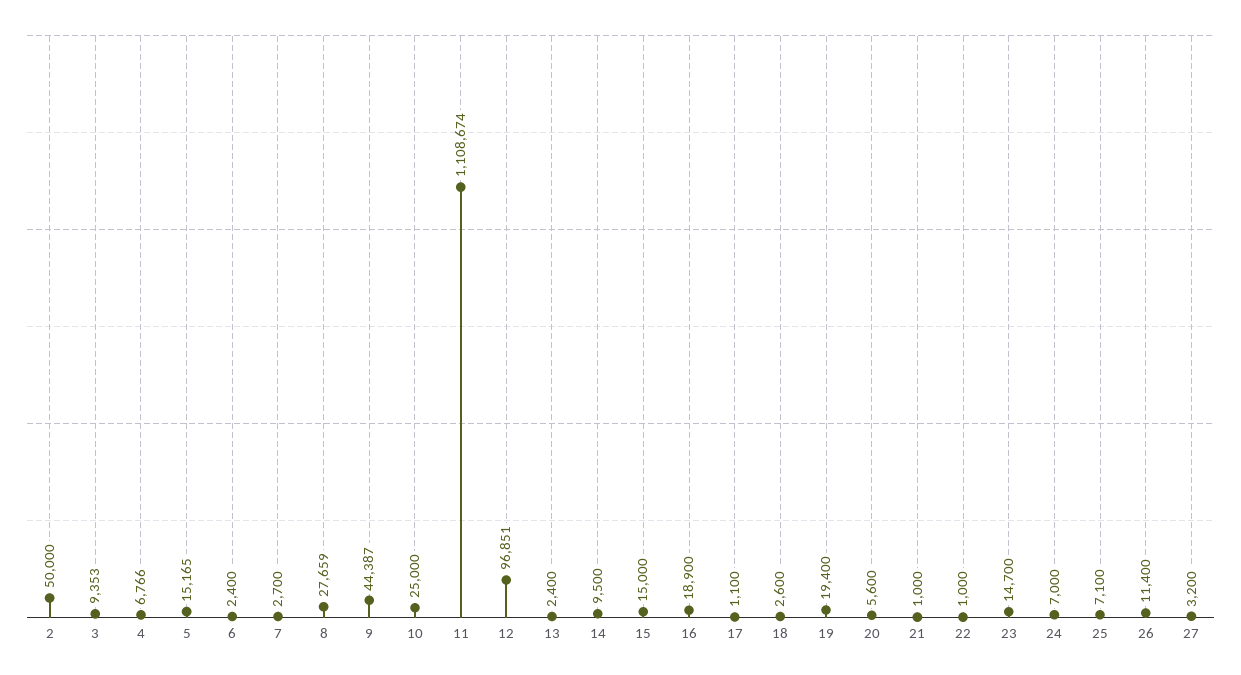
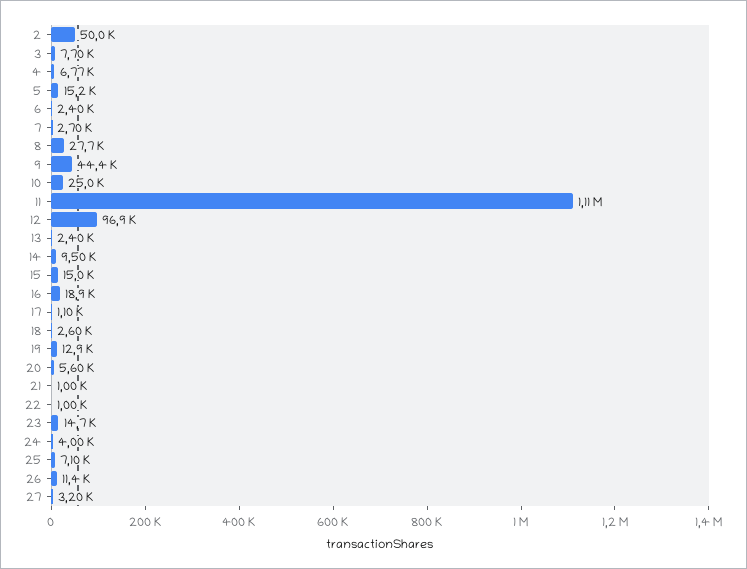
  {
    "2": 50000,
-   "3": 9353,
+   "3": 7700,
    "4": 6766,
    "5": 15165,
    "6": 2400,
    "7": 2700,
    "8": 27659,
    "9": 44387,
    "10": 25000,
    "11": 1108674,
    "12": 96851,
    "13": 2400,
    "14": 9500,
    "15": 15000,
    "16": 18900,
    "17": 1100,
    "18": 2600,
-   "19": 19400,
+   "19": 12900,
    "20": 5600,
    "21": 1000,
    "22": 1000,
    "23": 14700,
-   "24": 7000,
+   "24": 4000,
    "25": 7100,
    "26": 11400,
    "27": 3200
  }

